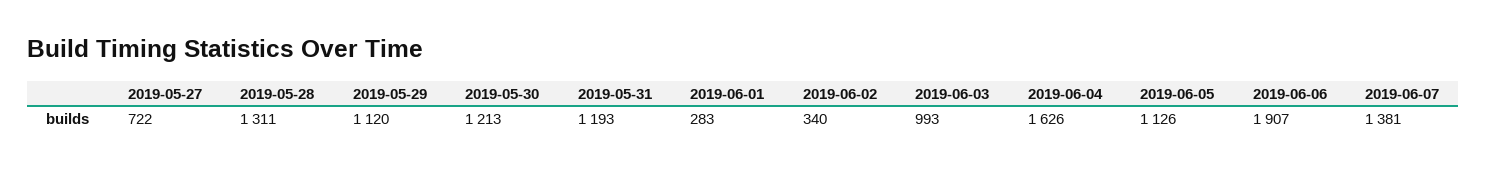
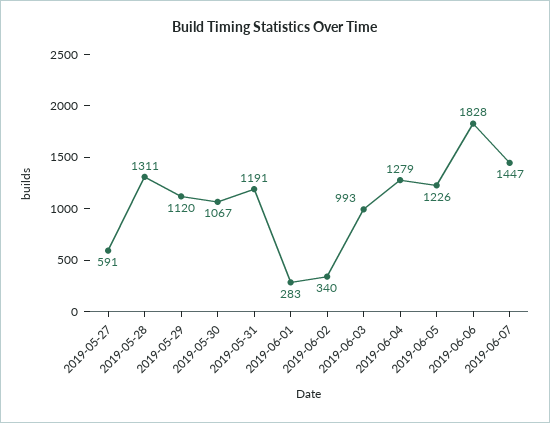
  {
-   "2019-05-27": 722,
+   "2019-05-27": 591,
    "2019-05-28": 1311,
    "2019-05-29": 1120,
-   "2019-05-30": 1213,
+   "2019-05-30": 1067,
-   "2019-05-31": 1193,
+   "2019-05-31": 1191,
    "2019-06-01": 283,
    "2019-06-02": 340,
    "2019-06-03": 993,
-   "2019-06-04": 1626,
+   "2019-06-04": 1279,
-   "2019-06-05": 1126,
+   "2019-06-05": 1226,
-   "2019-06-06": 1907,
+   "2019-06-06": 1828,
-   "2019-06-07": 1381
+   "2019-06-07": 1447
  }

